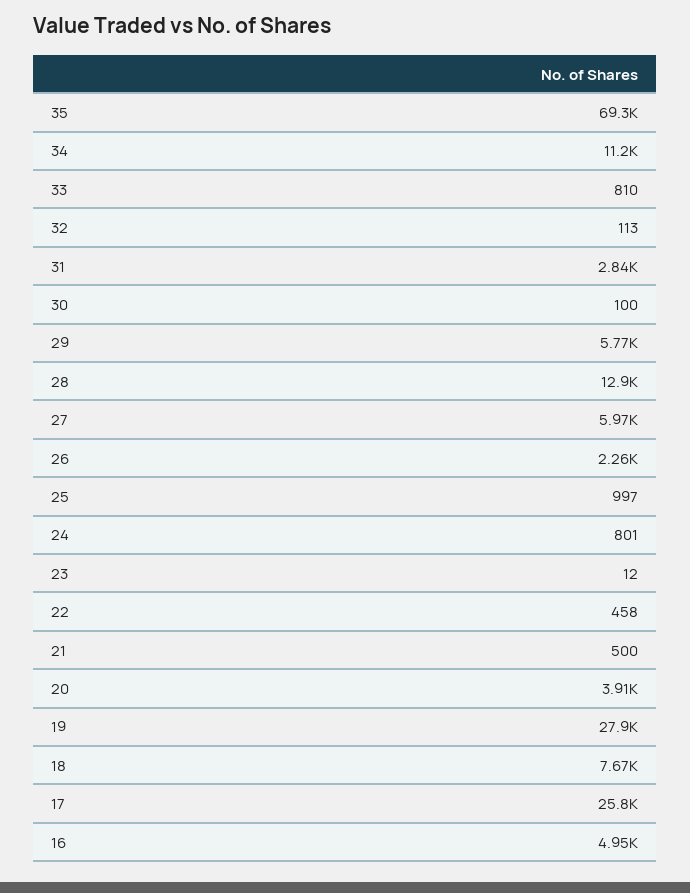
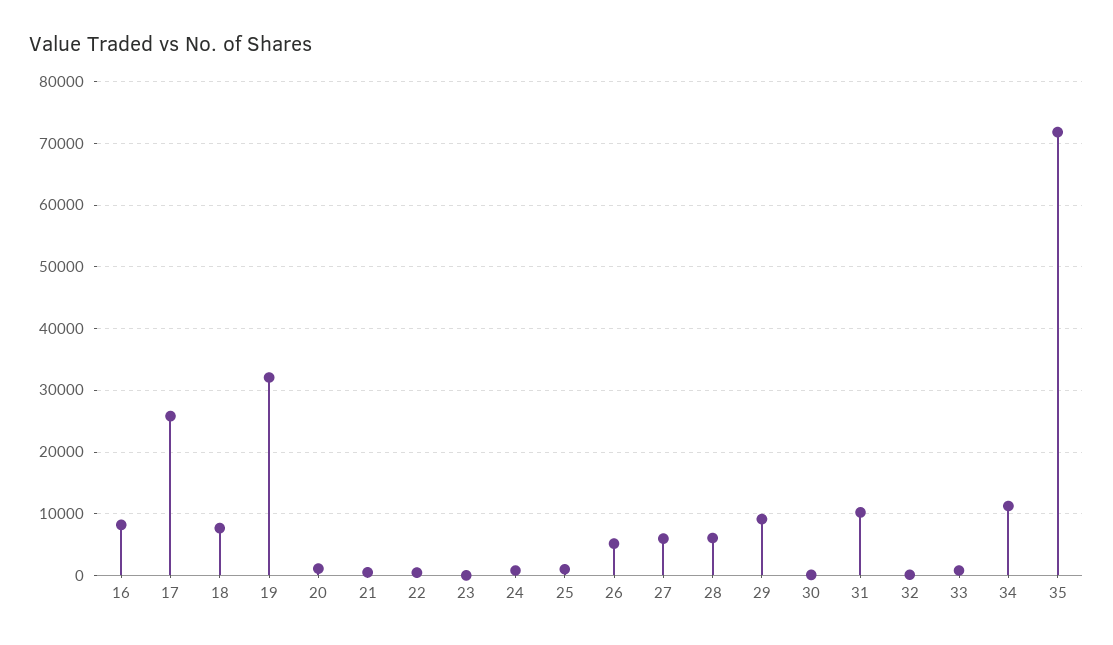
  {
-   "35": 69300,
+   "35": 72000,
    "34": 11200,
    "33": 810,
    "32": 113,
-   "31": 2840,
+   "31": 10000,
    "30": 100,
-   "29": 5770,
+   "29": 9000,
-   "28": 12900,
+   "28": 6000,
    "27": 5970,
-   "26": 2260,
+   "26": 5000,
    "25": 997,
    "24": 801,
    "23": 12,
    "22": 458,
    "21": 500,
-   "20": 3910,
+   "20": 1000,
-   "19": 27900,
+   "19": 32000,
    "18": 7670,
    "17": 25800,
-   "16": 4950
+   "16": 8000
  }

